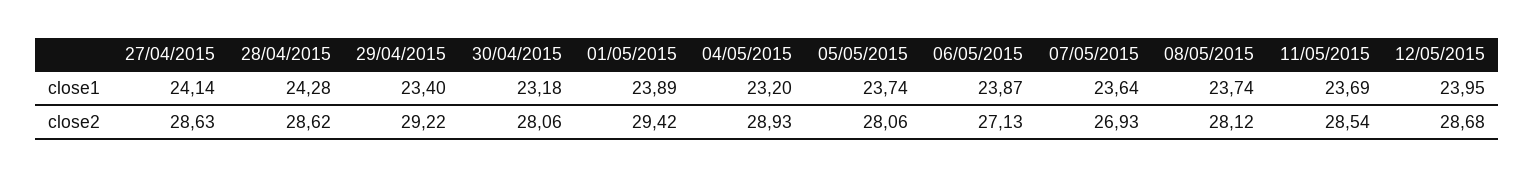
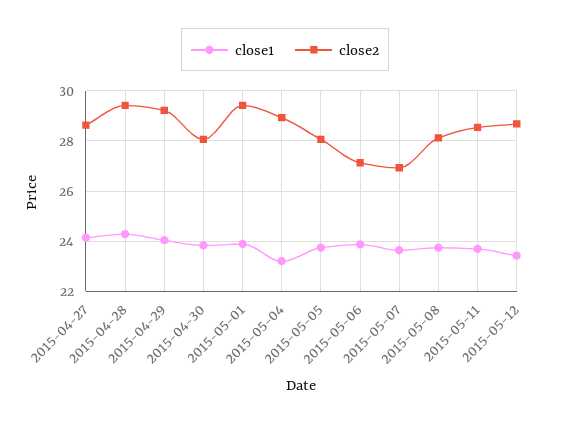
  {
    "close1": {
      "27/04/2015": 24.14,
      "28/04/2015": 24.28,
-     "29/04/2015": 23.4,
+     "29/04/2015": 24,
-     "30/04/2015": 23.18,
+     "30/04/2015": 23.75,
      "01/05/2015": 23.89,
      "04/05/2015": 23.2,
      "05/05/2015": 23.74,
      "06/05/2015": 23.87,
      "07/05/2015": 23.64,
      "08/05/2015": 23.74,
      "11/05/2015": 23.69,
-     "12/05/2015": 23.95
+     "12/05/2015": 23.5
    },
    "close2": {
      "27/04/2015": 28.63,
-     "28/04/2015": 28.62,
+     "28/04/2015": 29.5,
      "29/04/2015": 29.22,
      "30/04/2015": 28.06,
      "01/05/2015": 29.42,
      "04/05/2015": 28.93,
      "05/05/2015": 28.06,
      "06/05/2015": 27.13,
      "07/05/2015": 26.93,
      "08/05/2015": 28.12,
      "11/05/2015": 28.54,
      "12/05/2015": 28.68
    }
  }

